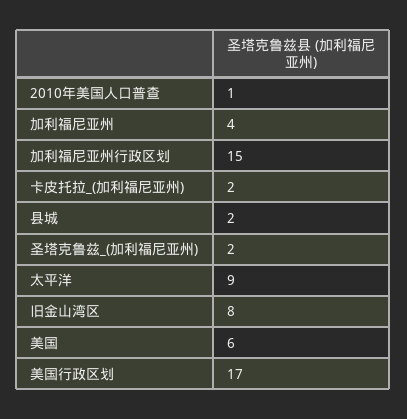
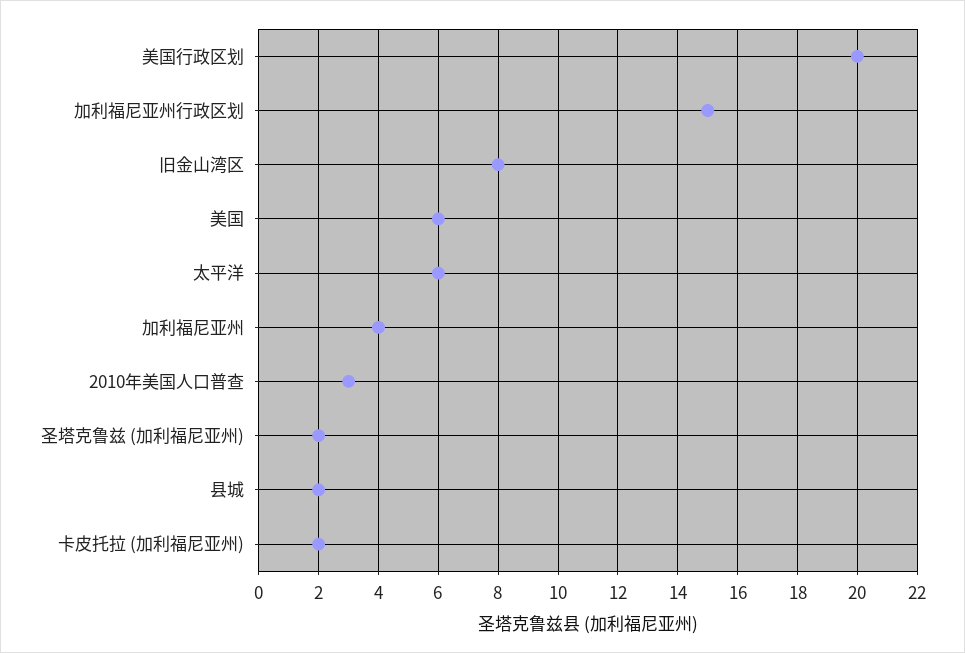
  {
-   "2010年美国人口普查": 1,
+   "2010年美国人口普查": 3,
    "加利福尼亚州": 4,
    "加利福尼亚州行政区划": 15,
    "卡皮托拉_(加利福尼亚州)": 2,
    "县城": 2,
    "圣塔克鲁兹_(加利福尼亚州)": 2,
-   "太平洋": 9,
+   "太平洋": 6,
    "旧金山湾区": 8,
    "美国": 6,
-   "美国行政区划": 17
+   "美国行政区划": 20
  }

